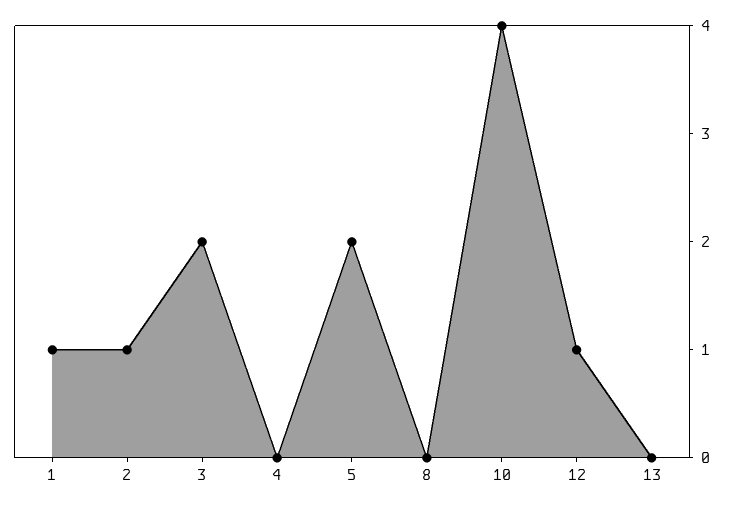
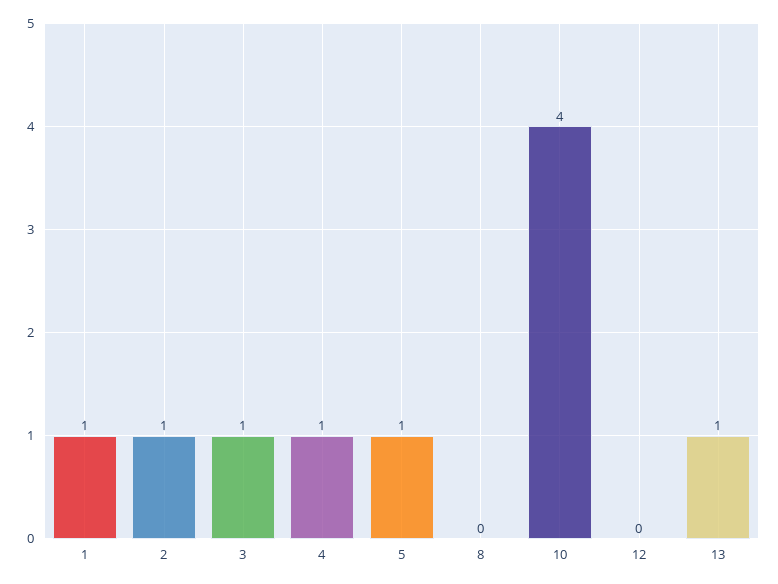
  {
    "1": 1,
    "2": 1,
-   "3": 2,
+   "3": 1,
-   "4": 0,
+   "4": 1,
-   "5": 2,
+   "5": 1,
    "8": 0,
    "10": 4,
-   "12": 1,
+   "12": 0,
-   "13": 0
+   "13": 1
  }

